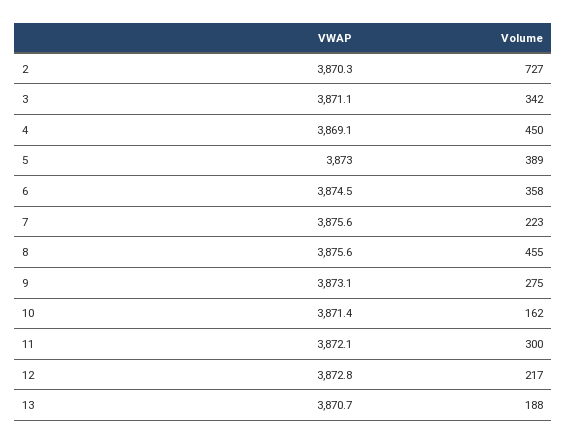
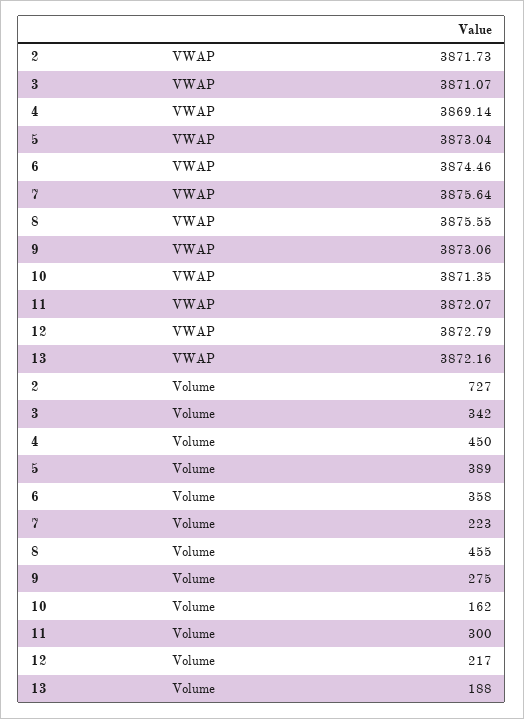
  {
    "VWAP": {
-     "2": 3870.3,
+     "2": 3871.73,
      "3": 3871.07,
      "4": 3869.14,
      "5": 3873.04,
      "6": 3874.46,
      "7": 3875.64,
      "8": 3875.55,
      "9": 3873.06,
      "10": 3871.35,
      "11": 3872.07,
      "12": 3872.79,
-     "13": 3870.7
+     "13": 3872.16
    },
    "Volume": {
      "2": 727,
      "3": 342,
      "4": 450,
      "5": 389,
      "6": 358,
      "7": 223,
      "8": 455,
      "9": 275,
      "10": 162,
      "11": 300,
      "12": 217,
      "13": 188
    }
  }

